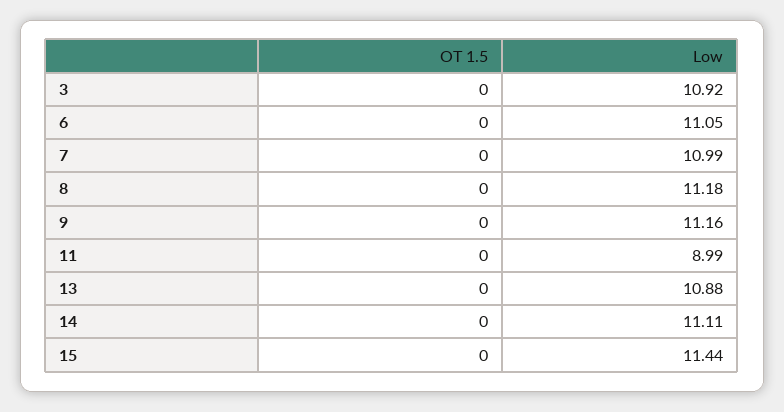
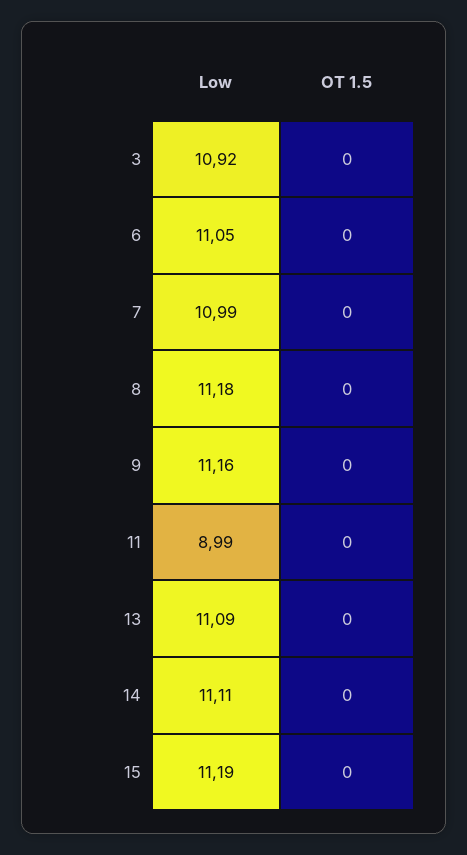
  {
    "OT 1.5": {
      "3": 0,
      "6": 0,
      "7": 0,
      "8": 0,
      "9": 0,
      "11": 0,
      "13": 0,
      "14": 0,
      "15": 0
    },
    "Low": {
      "3": 10.92,
      "6": 11.05,
      "7": 10.99,
      "8": 11.18,
      "9": 11.16,
      "11": 8.99,
-     "13": 10.88,
+     "13": 11.09,
      "14": 11.11,
-     "15": 11.44
+     "15": 11.19
    }
  }

